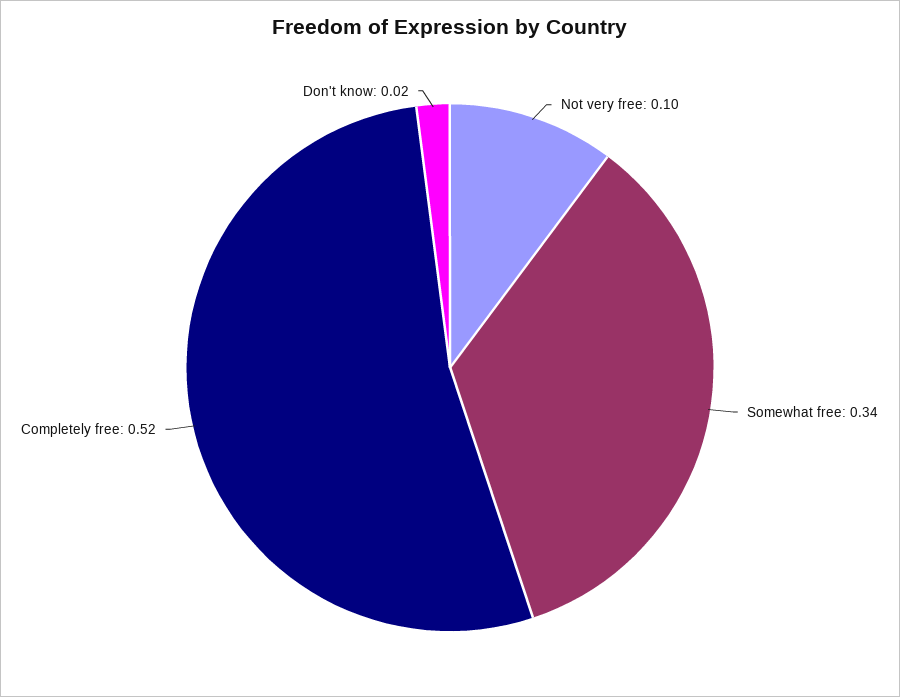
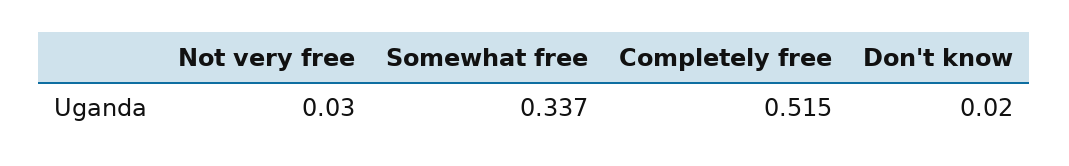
  {
-   "Not very free": 0.1,
+   "Not very free": 0.03,
    "Somewhat free": 0.337,
    "Completely free": 0.515,
    "Don't know": 0.02
  }

